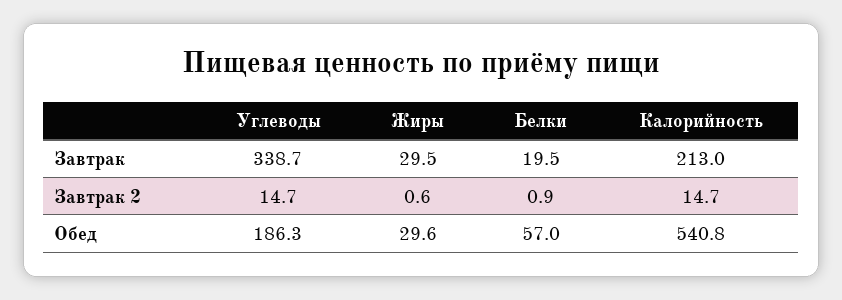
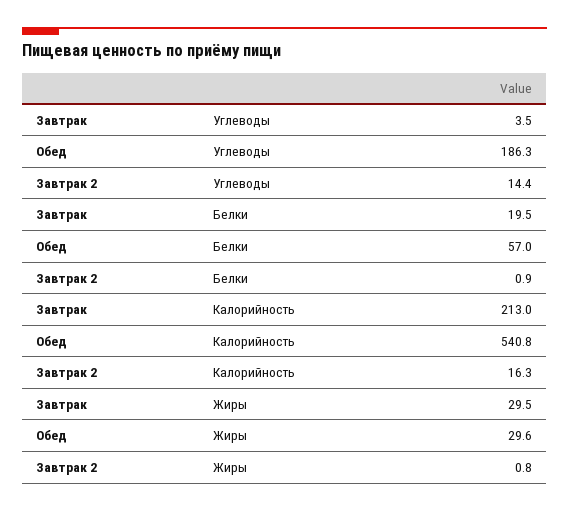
  {
    "Углеводы": {
-     "Завтрак": 338.7,
+     "Завтрак": 3.5,
-     "Завтрак 2": 14.7,
+     "Завтрак 2": 14.4,
      "Обед": 186.3
    },
    "Жиры": {
      "Завтрак": 29.5,
-     "Завтрак 2": 0.6,
+     "Завтрак 2": 0.8,
      "Обед": 29.6
    },
    "Белки": {
      "Завтрак": 19.5,
      "Завтрак 2": 0.9,
      "Обед": 57
    },
    "Калорийность": {
      "Завтрак": 213,
-     "Завтрак 2": 14.7,
+     "Завтрак 2": 16.3,
      "Обед": 540.8
    }
  }

